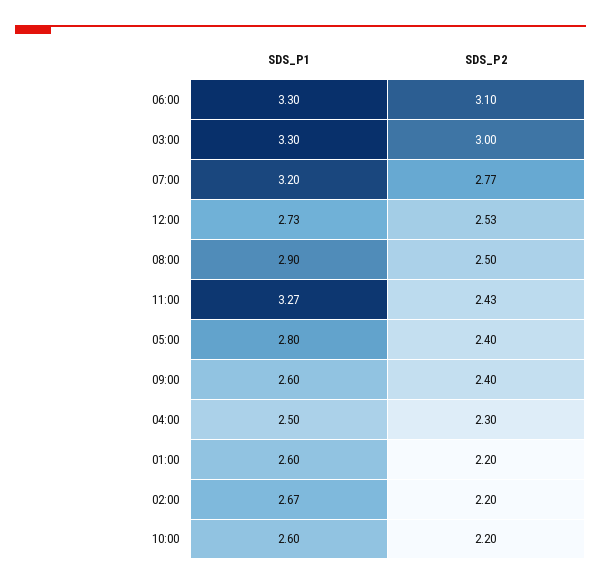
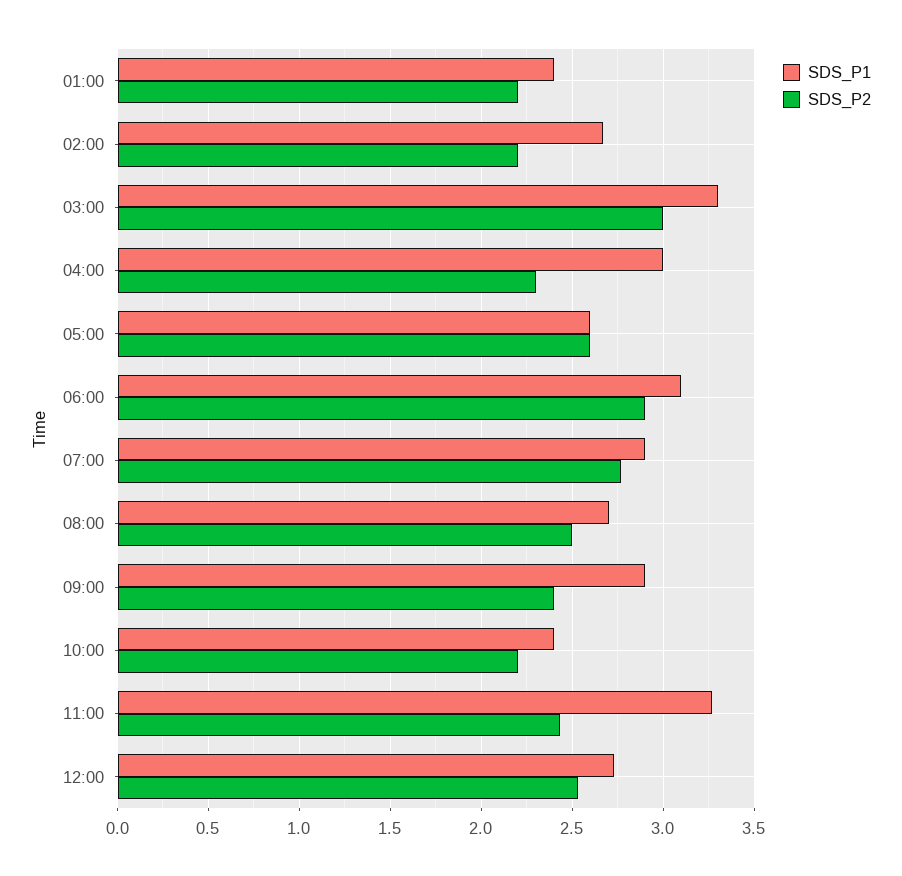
  {
    "SDS_P1": {
-     "06:00": 3.3,
+     "06:00": 3.1,
      "03:00": 3.3,
-     "07:00": 3.2,
+     "07:00": 2.9,
      "12:00": 2.73,
-     "08:00": 2.9,
+     "08:00": 2.7,
      "11:00": 3.27,
-     "05:00": 2.8,
+     "05:00": 2.6,
-     "09:00": 2.6,
+     "09:00": 2.9,
-     "04:00": 2.5,
+     "04:00": 3,
-     "01:00": 2.6,
+     "01:00": 2.4,
      "02:00": 2.67,
-     "10:00": 2.6
+     "10:00": 2.4
    },
    "SDS_P2": {
-     "06:00": 3.1,
+     "06:00": 2.9,
      "03:00": 3,
      "07:00": 2.77,
      "12:00": 2.53,
      "08:00": 2.5,
      "11:00": 2.43,
-     "05:00": 2.4,
+     "05:00": 2.6,
      "09:00": 2.4,
      "04:00": 2.3,
      "01:00": 2.2,
      "02:00": 2.2,
      "10:00": 2.2
    }
  }

